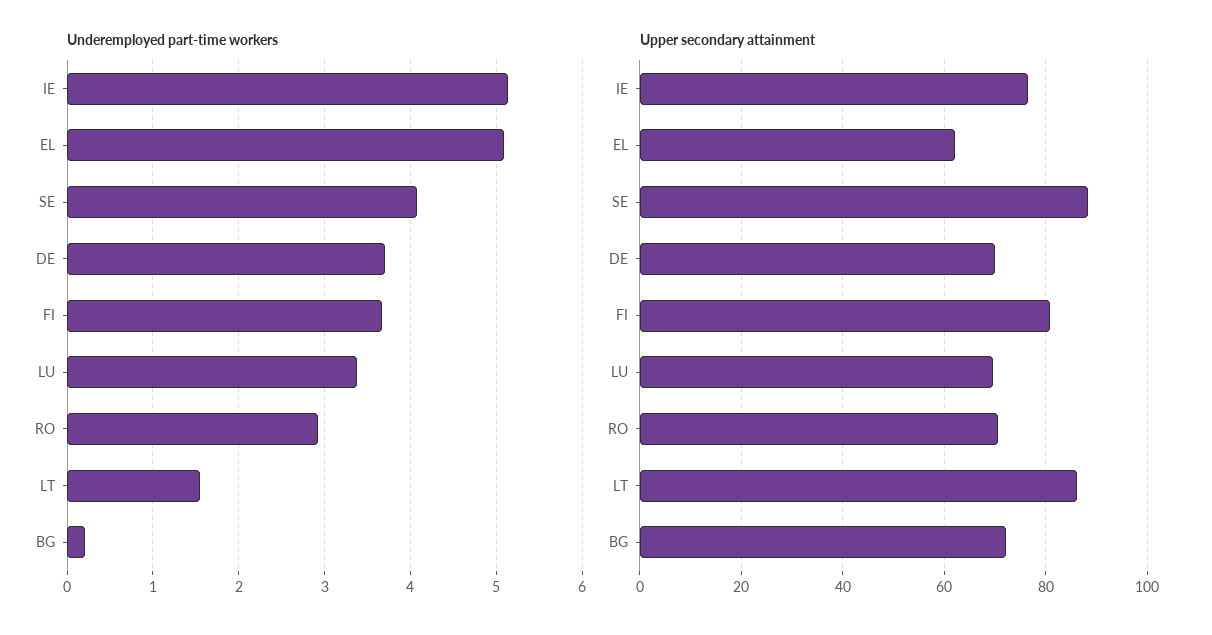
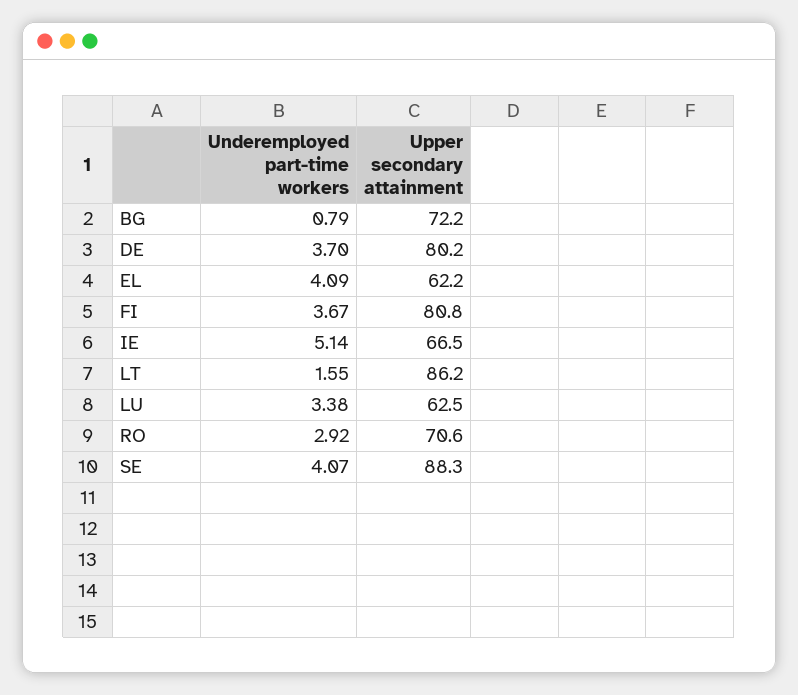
  {
    "Underemployed part-time workers": {
      "IE": 5.14,
-     "EL": 5.1,
+     "EL": 4.09,
      "SE": 4.07,
      "DE": 3.7,
      "FI": 3.67,
      "LU": 3.38,
      "RO": 2.92,
      "LT": 1.55,
-     "BG": 0.2
+     "BG": 0.79
    },
    "Upper secondary attainment": {
-     "IE": 76,
+     "IE": 66.5,
      "EL": 62.2,
      "SE": 88.3,
-     "DE": 70,
+     "DE": 80.2,
      "FI": 80.8,
-     "LU": 70,
+     "LU": 62.5,
      "RO": 70.6,
      "LT": 86.2,
      "BG": 72.2
    }
  }

